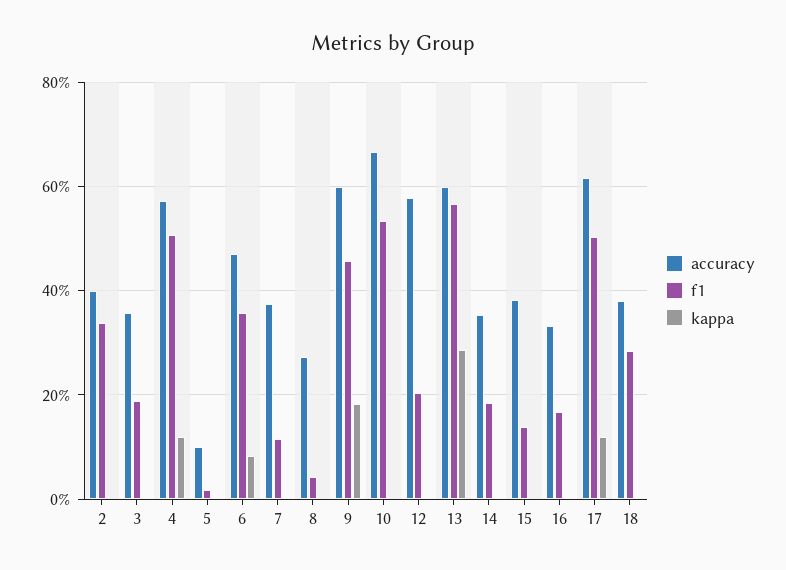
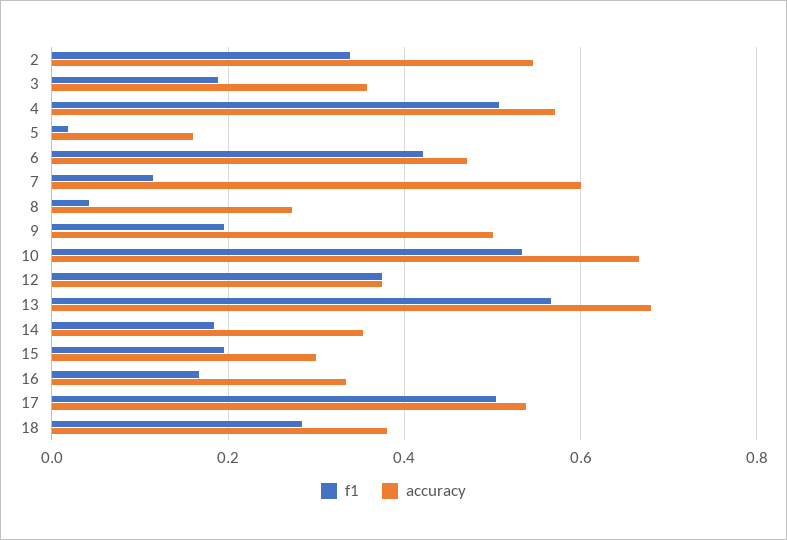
  {
    "accuracy": {
-     "2": 0.4,
+     "2": 0.54,
      "3": 0.36,
      "4": 0.58,
-     "5": 0.1,
+     "5": 0.16,
      "6": 0.48,
-     "7": 0.38,
+     "7": 0.6,
      "8": 0.28,
-     "9": 0.6,
+     "9": 0.5,
      "10": 0.66,
-     "12": 0.58,
+     "12": 0.38,
-     "13": 0.6,
+     "13": 0.68,
      "14": 0.36,
-     "15": 0.38,
+     "15": 0.3,
      "16": 0.34,
-     "17": 0.62,
+     "17": 0.54,
      "18": 0.38
    },
    "f1": {
      "2": 0.34,
      "3": 0.18,
      "4": 0.5,
      "5": 0.02,
-     "6": 0.36,
+     "6": 0.42,
      "7": 0.12,
      "8": 0.04,
-     "9": 0.46,
+     "9": 0.2,
      "10": 0.54,
-     "12": 0.2,
+     "12": 0.38,
      "13": 0.56,
      "14": 0.18,
-     "15": 0.14,
+     "15": 0.2,
      "16": 0.16,
      "17": 0.5,
      "18": 0.28
-   },
+   }
-   "kappa": {
-     "2": 0,
-     "3": 0,
-     "4": 0.12,
-     "5": 0,
-     "6": 0.08,
-     "7": 0,
-     "8": 0,
-     "9": 0.18,
-     "10": 0,
-     "12": 0,
-     "13": 0.28,
-     "14": 0,
-     "15": 0,
-     "16": 0,
-     "17": 0.12,
-     "18": 0
-   }
  }

